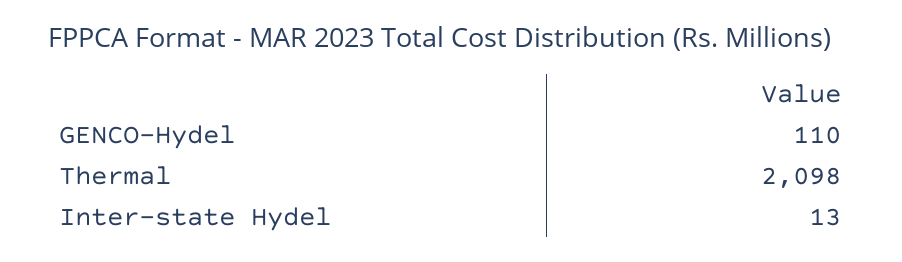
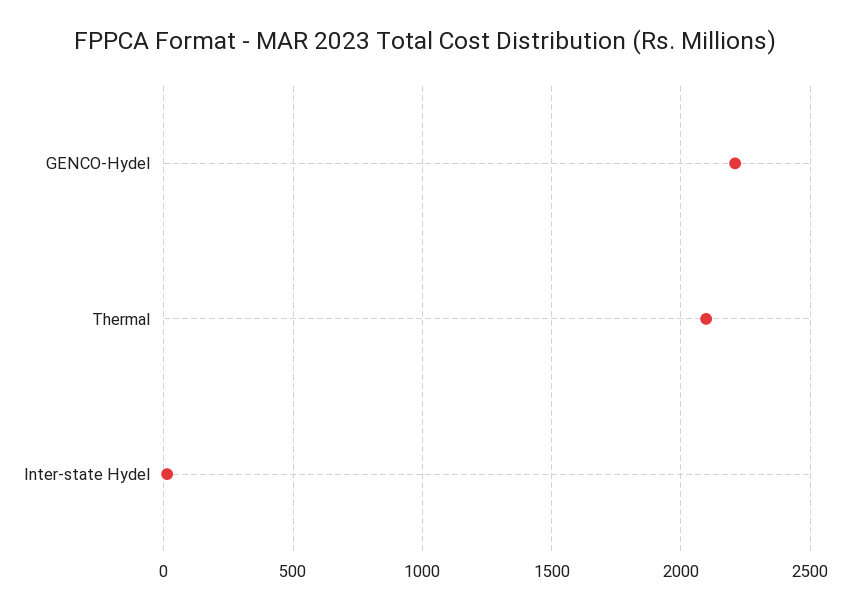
  {
-   "GENCO-Hydel": 110,
+   "GENCO-Hydel": 2200,
    "Thermal": 2098,
    "Inter-state Hydel": 13
  }

